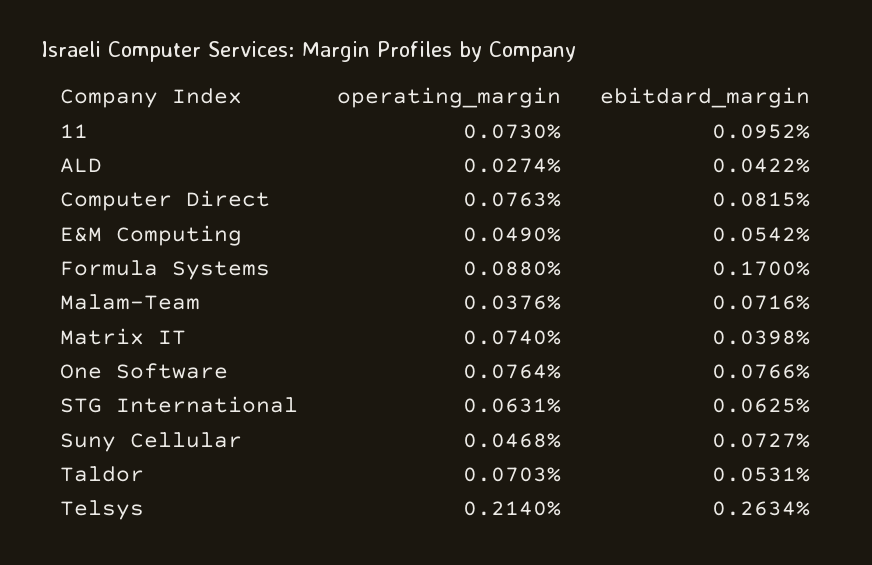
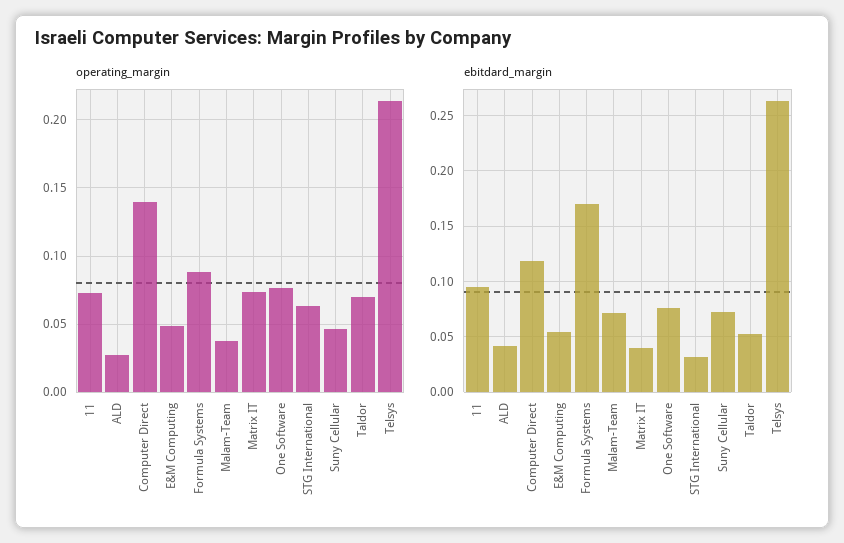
  {
    "operating_margin": {
      "11": 0.073,
      "ALD": 0.0274,
-     "Computer Direct": 0.0763,
+     "Computer Direct": 0.14,
      "E&M Computing": 0.049,
      "Formula Systems": 0.088,
      "Malam-Team": 0.0376,
      "Matrix IT": 0.074,
      "One Software": 0.0764,
      "STG International": 0.0631,
      "Suny Cellular": 0.0468,
      "Taldor": 0.0703,
      "Telsys": 0.214
    },
    "ebitdard_margin": {
      "11": 0.0952,
      "ALD": 0.0422,
-     "Computer Direct": 0.0815,
+     "Computer Direct": 0.12,
      "E&M Computing": 0.0542,
      "Formula Systems": 0.17,
      "Malam-Team": 0.0716,
      "Matrix IT": 0.0398,
      "One Software": 0.0766,
-     "STG International": 0.0625,
+     "STG International": 0.03,
      "Suny Cellular": 0.0727,
      "Taldor": 0.0531,
      "Telsys": 0.2634
    }
  }

